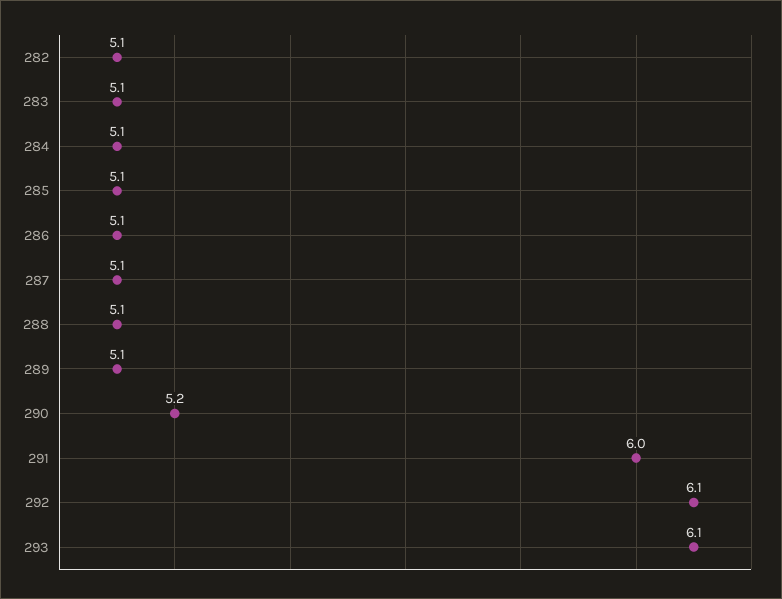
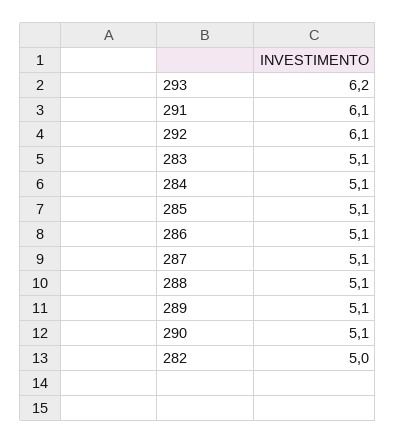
  {
-   "282": 5.1,
+   "282": 5,
    "283": 5.1,
    "284": 5.1,
    "285": 5.1,
    "286": 5.1,
    "287": 5.1,
    "288": 5.1,
    "289": 5.1,
-   "290": 5.2,
+   "290": 5.1,
-   "291": 6,
+   "291": 6.1,
    "292": 6.1,
-   "293": 6.1
+   "293": 6.2
  }

